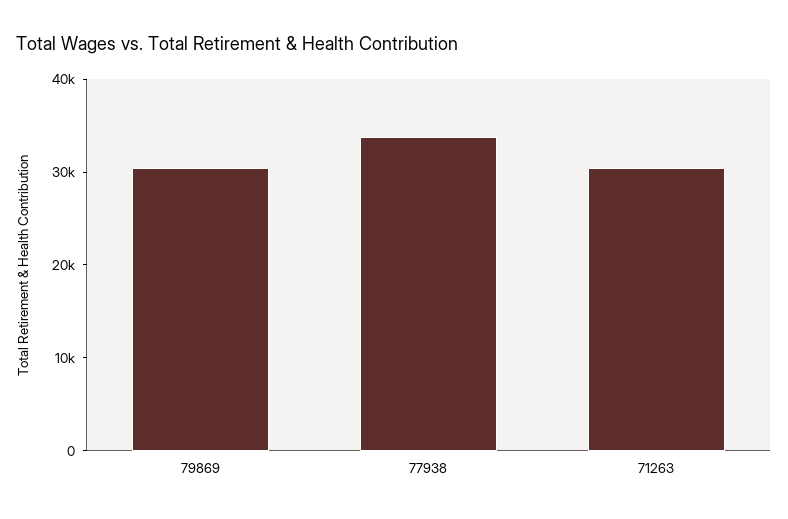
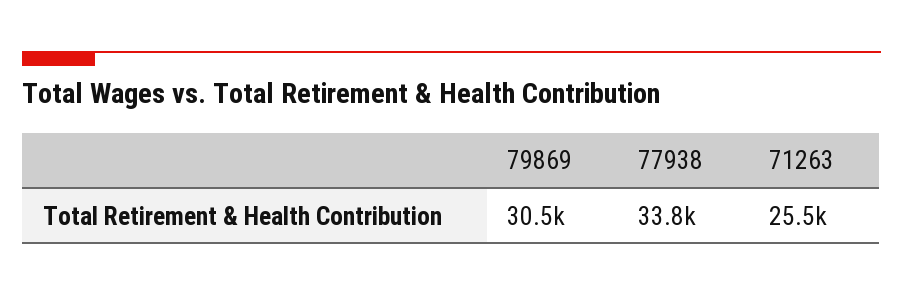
  {
    "79869": 30500,
    "77938": 33800,
-   "71263": 30000
+   "71263": 25500
  }

